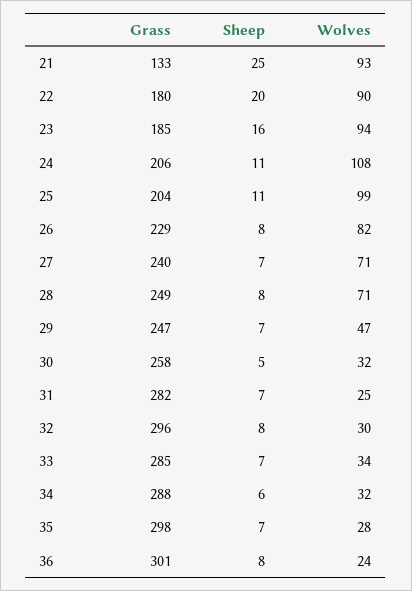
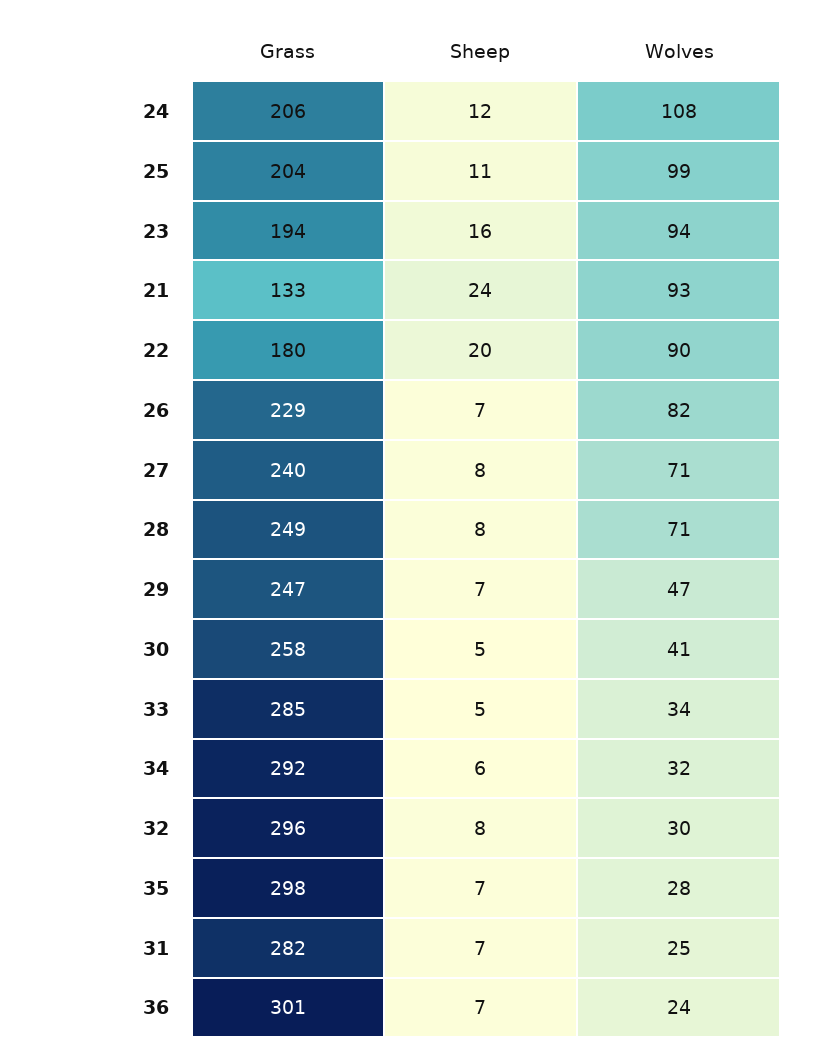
  {
    "Grass": {
      "21": 133,
      "22": 180,
-     "23": 185,
+     "23": 194,
      "24": 206,
      "25": 204,
      "26": 229,
      "27": 240,
      "28": 249,
      "29": 247,
      "30": 258,
      "31": 282,
      "32": 296,
      "33": 285,
-     "34": 288,
+     "34": 292,
      "35": 298,
      "36": 301
    },
    "Sheep": {
-     "21": 25,
+     "21": 24,
      "22": 20,
      "23": 16,
-     "24": 11,
+     "24": 12,
      "25": 11,
-     "26": 8,
+     "26": 7,
-     "27": 7,
+     "27": 8,
      "28": 8,
      "29": 7,
      "30": 5,
      "31": 7,
      "32": 8,
-     "33": 7,
+     "33": 5,
      "34": 6,
      "35": 7,
-     "36": 8
+     "36": 7
    },
    "Wolves": {
      "21": 93,
      "22": 90,
      "23": 94,
      "24": 108,
      "25": 99,
      "26": 82,
      "27": 71,
      "28": 71,
      "29": 47,
-     "30": 32,
+     "30": 41,
      "31": 25,
      "32": 30,
      "33": 34,
      "34": 32,
      "35": 28,
      "36": 24
    }
  }

